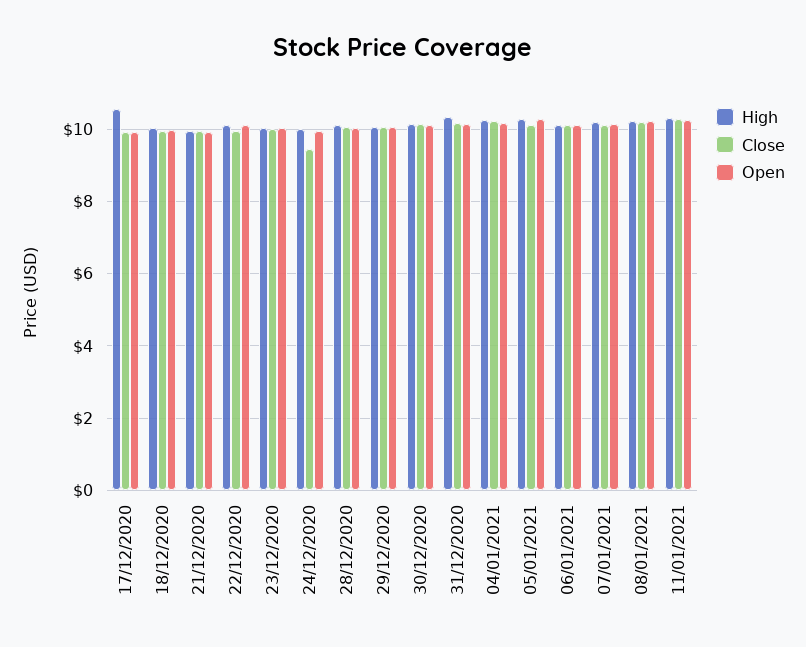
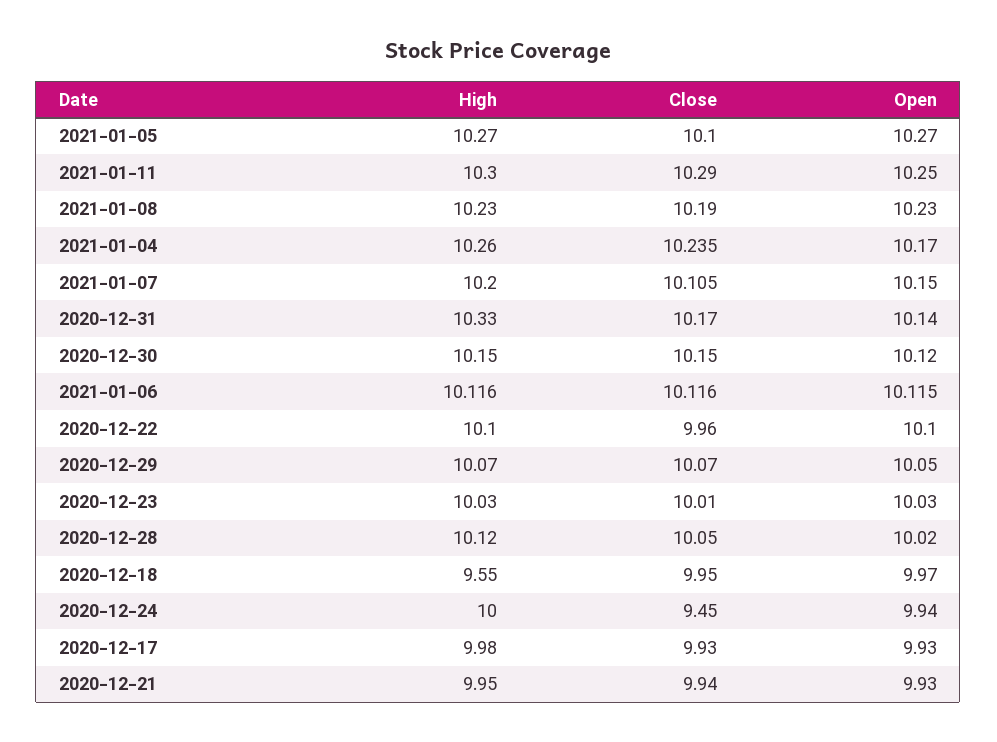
  {
    "High": {
-     "17/12/2020": 10.6,
+     "17/12/2020": 9.98,
-     "18/12/2020": 10,
+     "18/12/2020": 9.55,
      "21/12/2020": 9.95,
      "22/12/2020": 10.1,
      "23/12/2020": 10.03,
      "24/12/2020": 10,
      "28/12/2020": 10.12,
      "29/12/2020": 10.07,
      "30/12/2020": 10.15,
      "31/12/2020": 10.33,
      "04/01/2021": 10.26,
      "05/01/2021": 10.27,
      "06/01/2021": 10.116,
      "07/01/2021": 10.2,
      "08/01/2021": 10.23,
      "11/01/2021": 10.3
    },
    "Close": {
      "17/12/2020": 9.93,
      "18/12/2020": 9.95,
      "21/12/2020": 9.94,
      "22/12/2020": 9.96,
      "23/12/2020": 10.01,
      "24/12/2020": 9.45,
      "28/12/2020": 10.05,
      "29/12/2020": 10.07,
      "30/12/2020": 10.15,
      "31/12/2020": 10.17,
      "04/01/2021": 10.235,
      "05/01/2021": 10.1,
      "06/01/2021": 10.116,
      "07/01/2021": 10.105,
      "08/01/2021": 10.19,
      "11/01/2021": 10.29
    },
    "Open": {
      "17/12/2020": 9.93,
      "18/12/2020": 9.97,
      "21/12/2020": 9.93,
      "22/12/2020": 10.1,
      "23/12/2020": 10.03,
      "24/12/2020": 9.94,
      "28/12/2020": 10.02,
      "29/12/2020": 10.05,
      "30/12/2020": 10.12,
      "31/12/2020": 10.14,
      "04/01/2021": 10.17,
      "05/01/2021": 10.27,
      "06/01/2021": 10.115,
      "07/01/2021": 10.15,
      "08/01/2021": 10.23,
      "11/01/2021": 10.25
    }
  }

